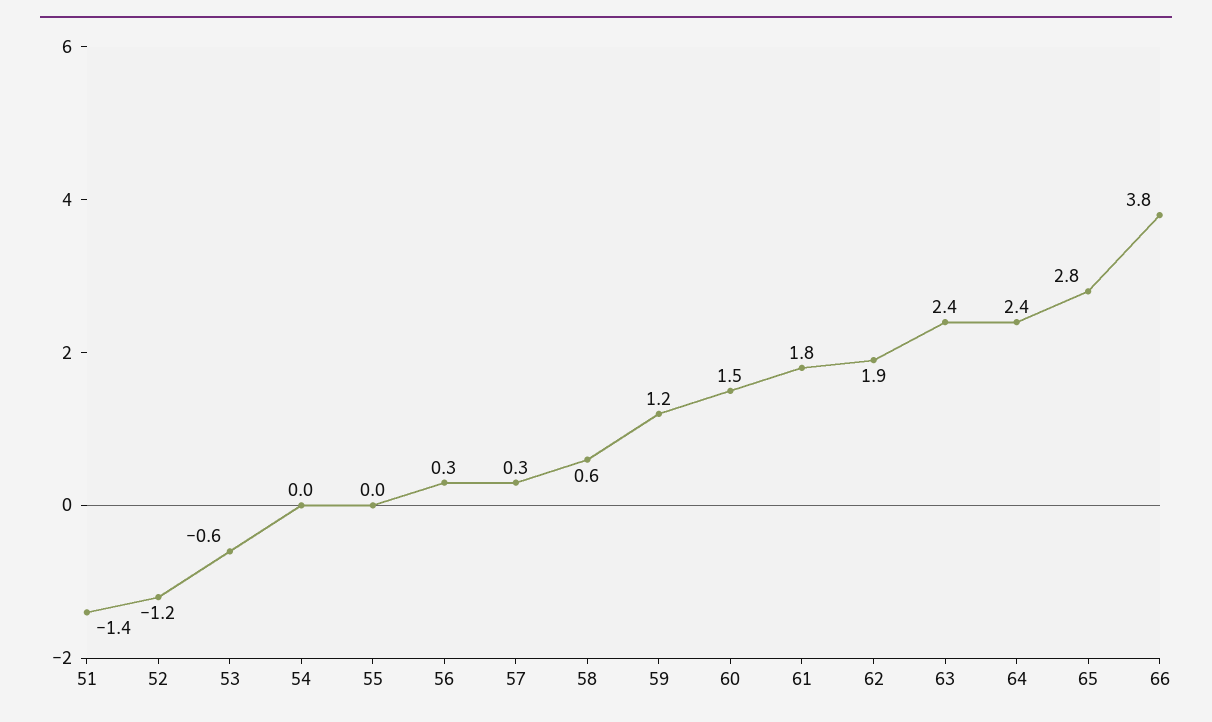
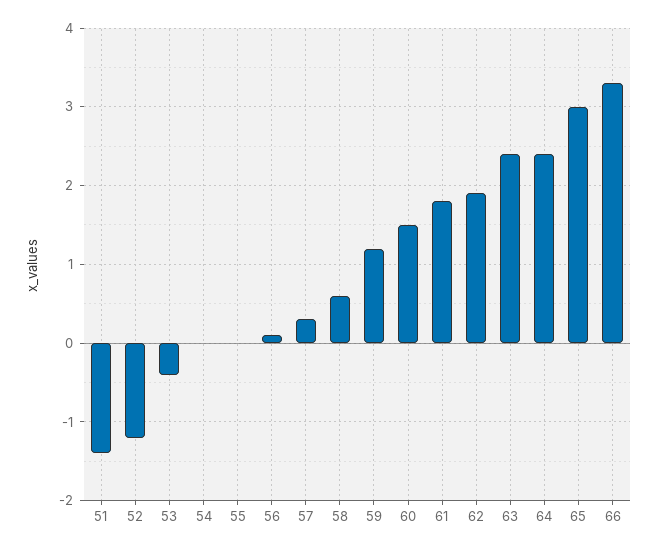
  {
    "51": -1.4,
    "52": -1.2,
-   "53": -0.6,
+   "53": -0.4,
    "54": 0,
    "55": 0,
-   "56": 0.3,
+   "56": 0.1,
    "57": 0.3,
    "58": 0.6,
    "59": 1.2,
    "60": 1.5,
    "61": 1.8,
    "62": 1.9,
    "63": 2.4,
    "64": 2.4,
-   "65": 2.8,
+   "65": 3,
-   "66": 3.8
+   "66": 3.3
  }

